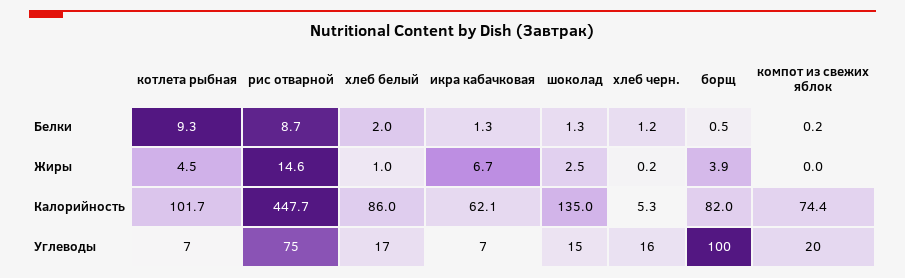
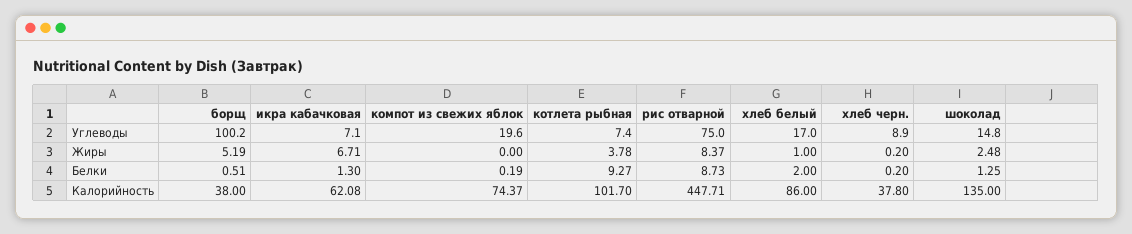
  {
    "котлета рыбная": {
      "Белки": 9.27,
-     "Жиры": 4.5,
+     "Жиры": 3.78,
      "Калорийность": 101.7,
      "Углеводы": 7.4
    },
    "рис отварной": {
      "Белки": 8.73,
-     "Жиры": 14.6,
+     "Жиры": 8.37,
      "Калорийность": 447.71,
      "Углеводы": 75
    },
    "хлеб белый": {
      "Белки": 2,
      "Жиры": 1,
      "Калорийность": 86,
      "Углеводы": 17
    },
    "икра кабачковая": {
      "Белки": 1.3,
      "Жиры": 6.71,
      "Калорийность": 62.08,
      "Углеводы": 7.1
    },
    "шоколад": {
      "Белки": 1.25,
      "Жиры": 2.48,
      "Калорийность": 135,
      "Углеводы": 14.8
    },
    "хлеб черн.": {
-     "Белки": 1.2,
+     "Белки": 0.2,
      "Жиры": 0.2,
-     "Калорийность": 5.3,
+     "Калорийность": 37.8,
-     "Углеводы": 16
+     "Углеводы": 8.9
    },
    "борщ": {
      "Белки": 0.51,
-     "Жиры": 3.9,
+     "Жиры": 5.19,
-     "Калорийность": 82,
+     "Калорийность": 38,
      "Углеводы": 100.2
    },
    "компот из свежих яблок": {
      "Белки": 0.19,
      "Жиры": 0,
      "Калорийность": 74.37,
      "Углеводы": 19.6
    }
  }

